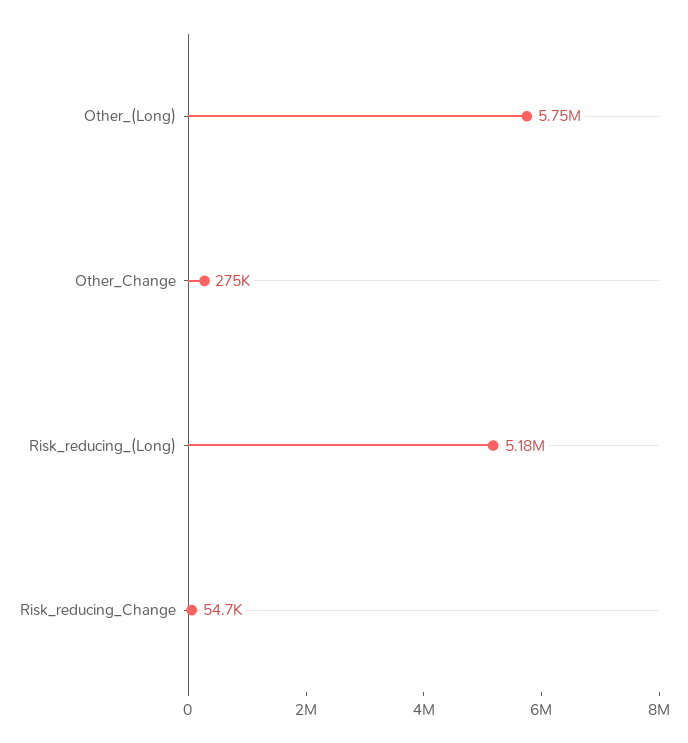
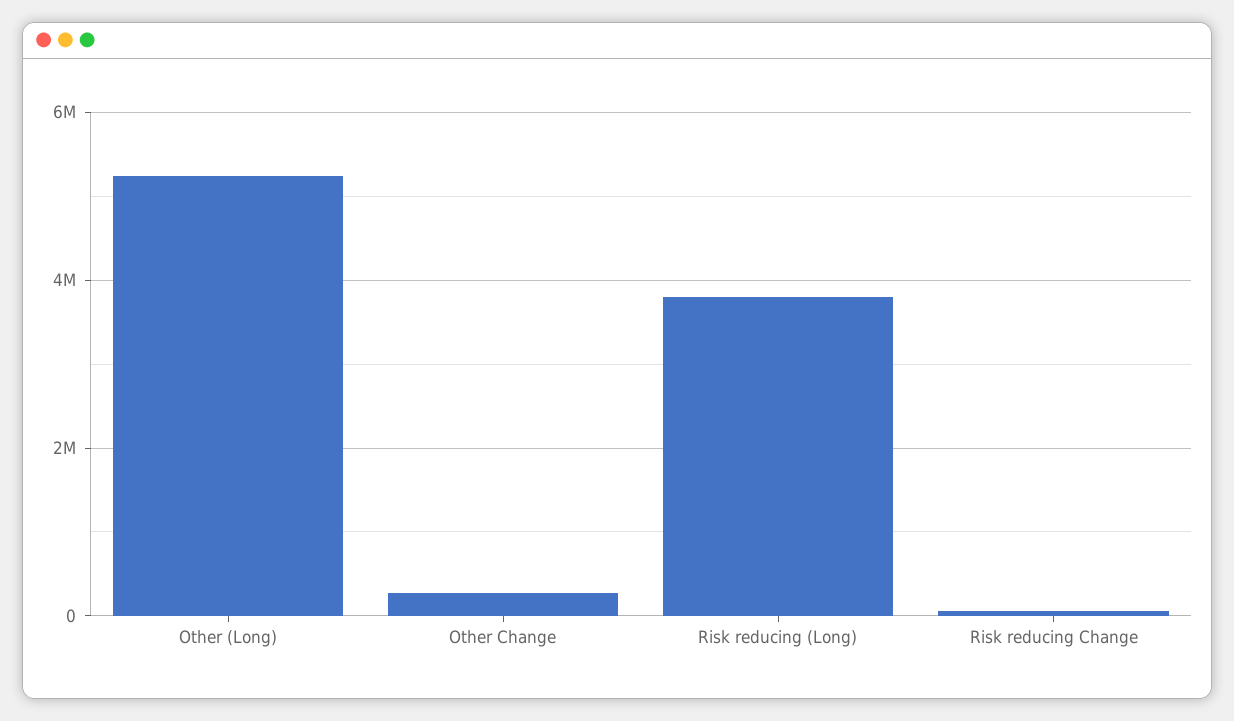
  {
-   "Other_(Long)": 5750000,
+   "Other_(Long)": 5200000,
    "Other_Change": 275000,
-   "Risk_reducing_(Long)": 5180000,
+   "Risk_reducing_(Long)": 3800000,
    "Risk_reducing_Change": 54700
  }

